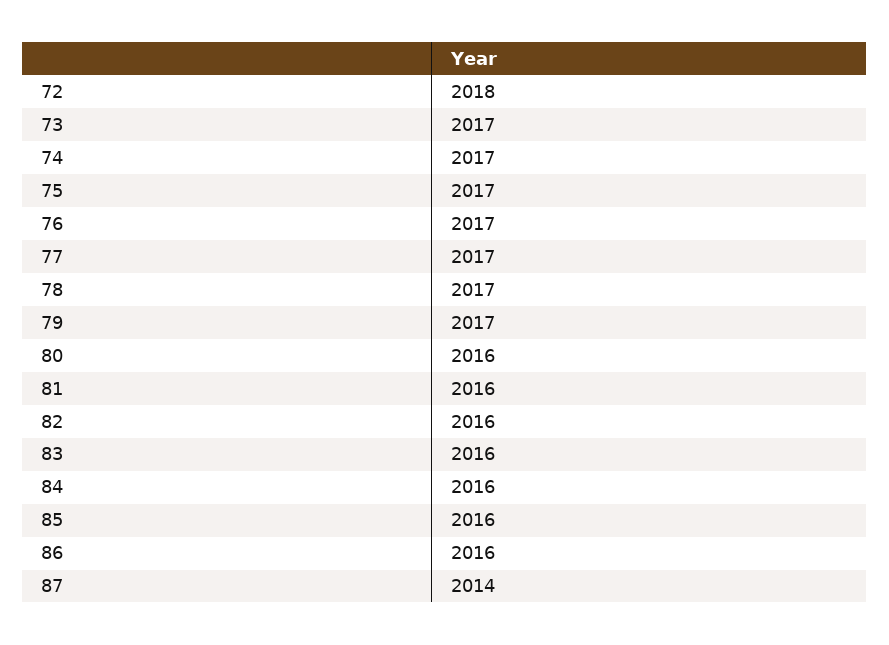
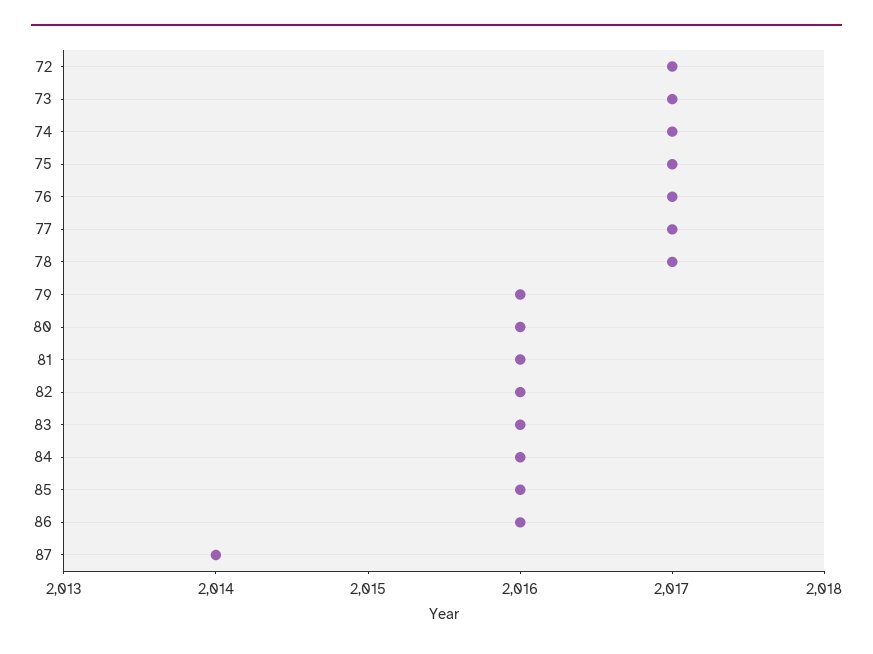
  {
-   "72": 2018,
+   "72": 2017,
    "73": 2017,
    "74": 2017,
    "75": 2017,
    "76": 2017,
    "77": 2017,
    "78": 2017,
-   "79": 2017,
+   "79": 2016,
    "80": 2016,
    "81": 2016,
    "82": 2016,
    "83": 2016,
    "84": 2016,
    "85": 2016,
    "86": 2016,
    "87": 2014
  }

